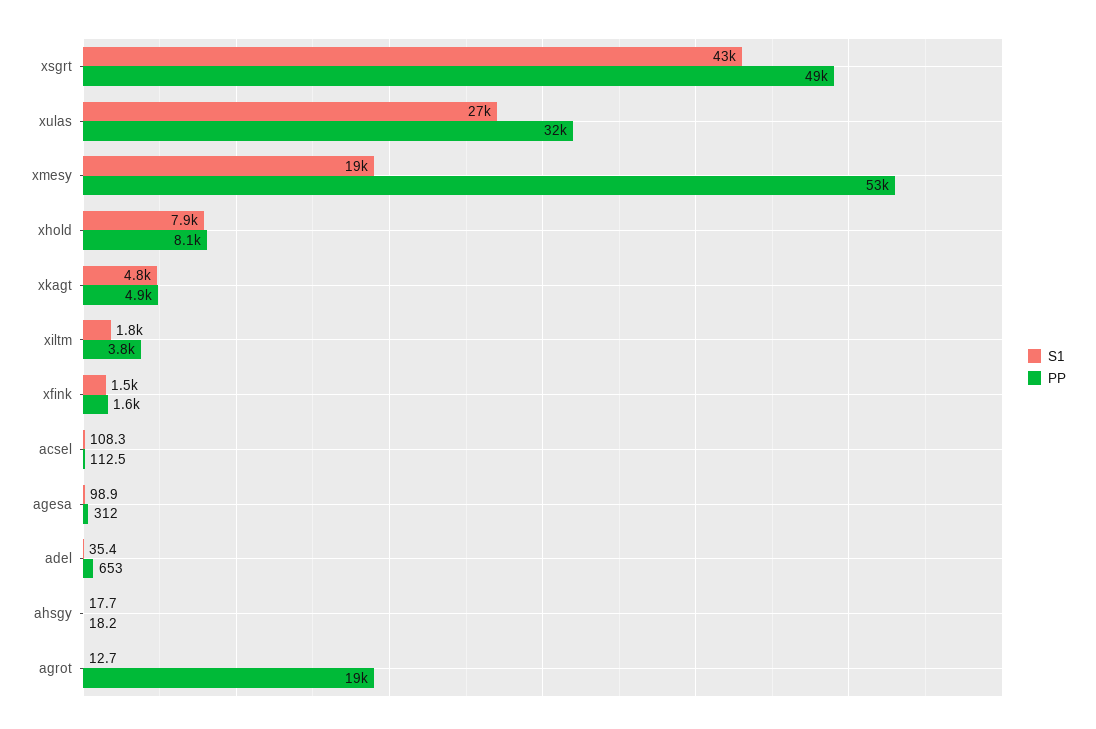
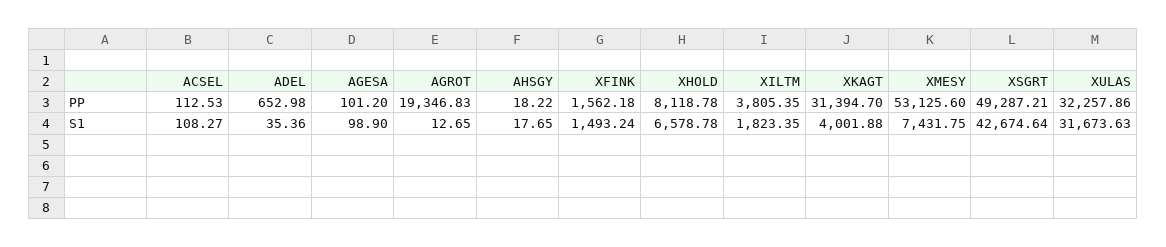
  {
    "S1": {
      "xsgrt": 42674.64,
-     "xulas": 27000,
+     "xulas": 31673.63,
-     "xmesy": 19000,
+     "xmesy": 7431.75,
-     "xhold": 7900,
+     "xhold": 6578.78,
-     "xkagt": 4800,
+     "xkagt": 4001.88,
      "xiltm": 1823.35,
      "xfink": 1493.24,
      "acsel": 108.27,
      "agesa": 98.9,
      "adel": 35.36,
      "ahsgy": 17.65,
      "agrot": 12.65
    },
    "PP": {
      "xsgrt": 49287.21,
      "xulas": 32257.86,
      "xmesy": 53125.6,
      "xhold": 8118.78,
-     "xkagt": 4900,
+     "xkagt": 31394.7,
      "xiltm": 3805.35,
      "xfink": 1562.18,
      "acsel": 112.53,
-     "agesa": 312,
+     "agesa": 101.2,
      "adel": 652.98,
      "ahsgy": 18.22,
      "agrot": 19346.83
    }
  }

